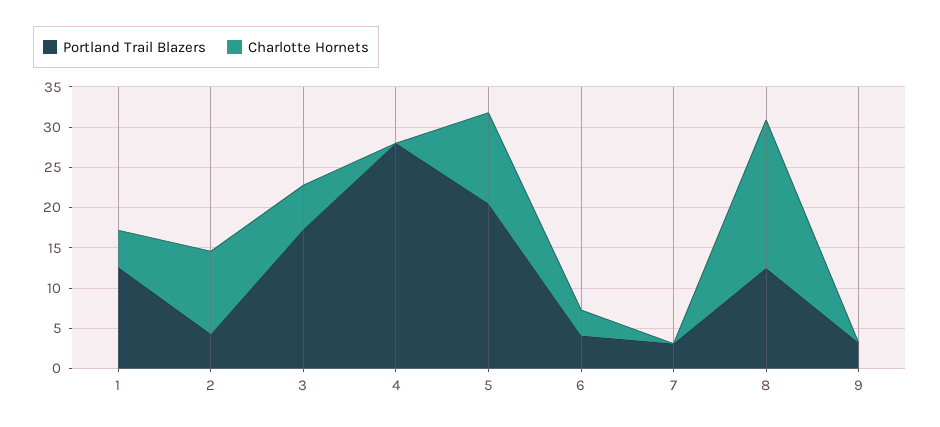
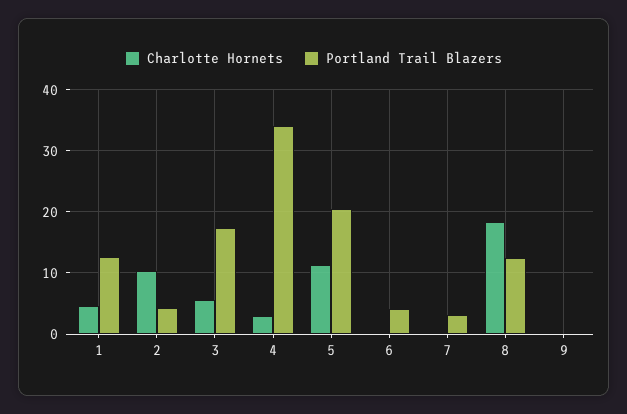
  {
    "Portland Trail Blazers": {
      "1": 13,
      "2": 4,
      "3": 17,
-     "4": 28,
+     "4": 34,
      "5": 21,
      "6": 4,
      "7": 3,
      "8": 13,
-     "9": 3
+     "9": 0
    },
    "Charlotte Hornets": {
      "1": 5,
      "2": 10,
      "3": 6,
-     "4": 0,
+     "4": 3,
      "5": 11,
-     "6": 3,
+     "6": 0,
      "7": 0,
      "8": 18,
      "9": 0
    }
  }

